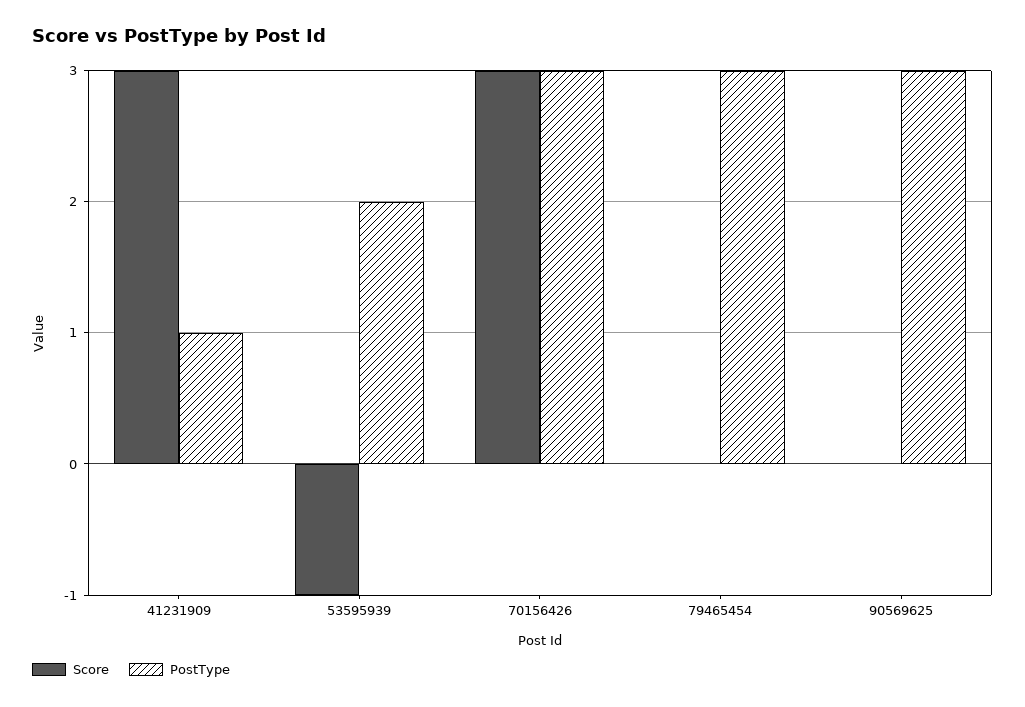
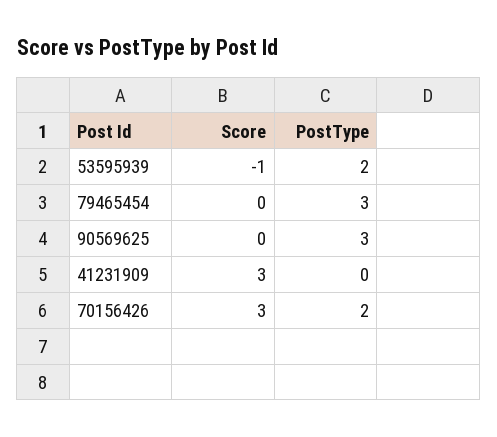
  {
    "Score": {
      "41231909": 3,
      "53595939": -1,
      "70156426": 3,
      "79465454": 0,
      "90569625": 0
    },
    "PostType": {
-     "41231909": 1,
+     "41231909": 0,
      "53595939": 2,
-     "70156426": 3,
+     "70156426": 2,
      "79465454": 3,
      "90569625": 3
    }
  }

